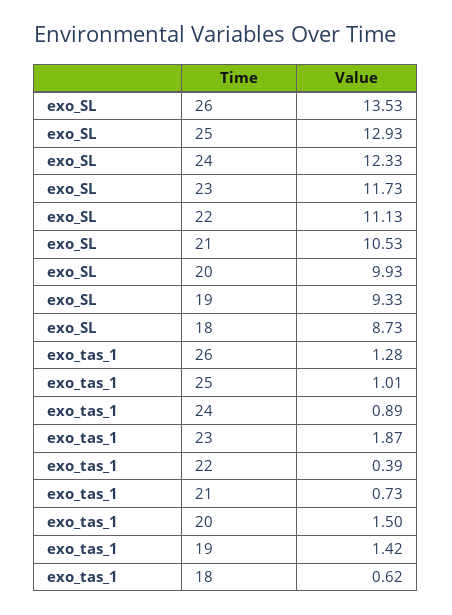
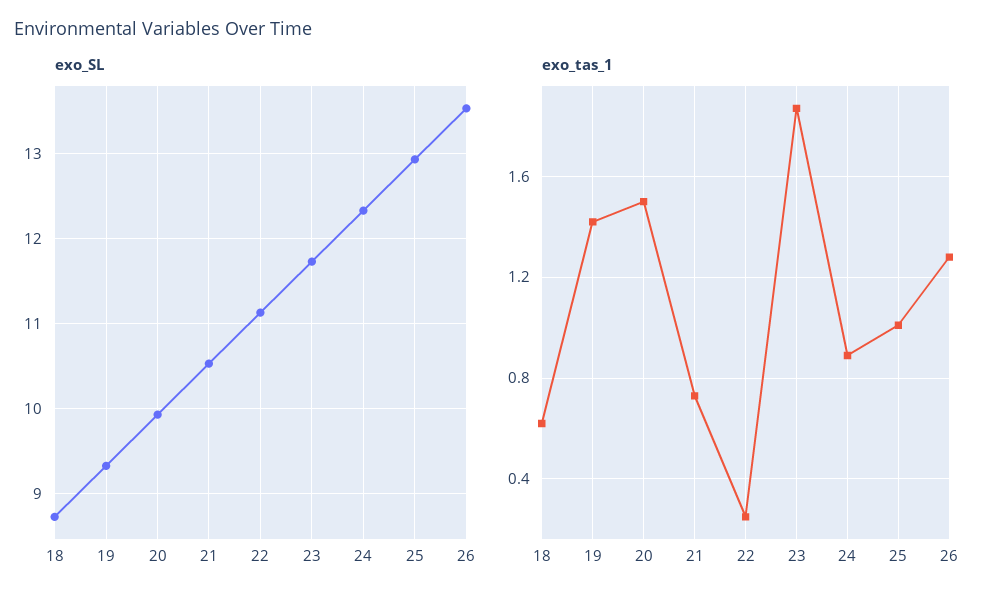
  {
    "exo_SL": {
      "26": 13.53,
      "25": 12.93,
      "24": 12.33,
      "23": 11.73,
      "22": 11.13,
      "21": 10.53,
      "20": 9.93,
      "19": 9.33,
      "18": 8.73
    },
    "exo_tas_1": {
      "26": 1.28,
      "25": 1.01,
      "24": 0.89,
      "23": 1.87,
-     "22": 0.39,
+     "22": 0.25,
      "21": 0.73,
      "20": 1.5,
      "19": 1.42,
      "18": 0.62
    }
  }

